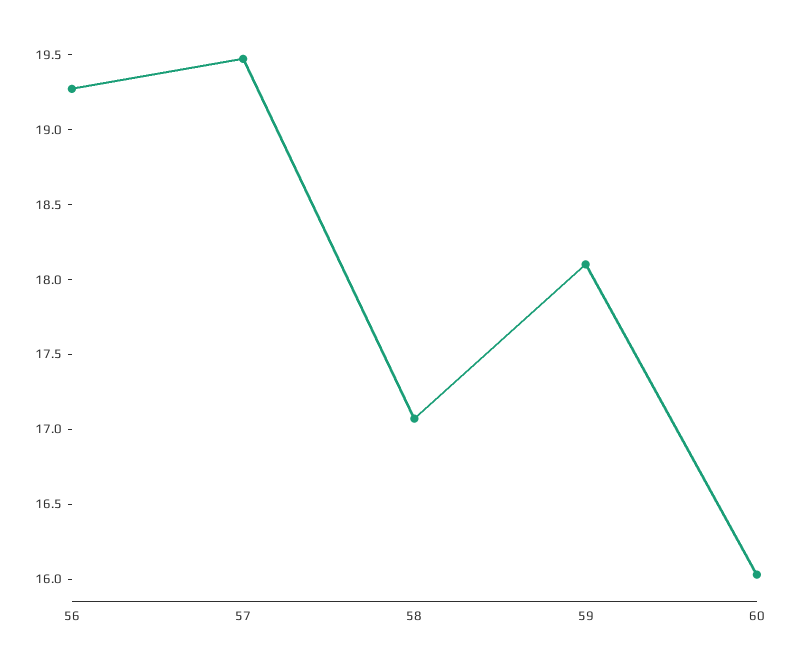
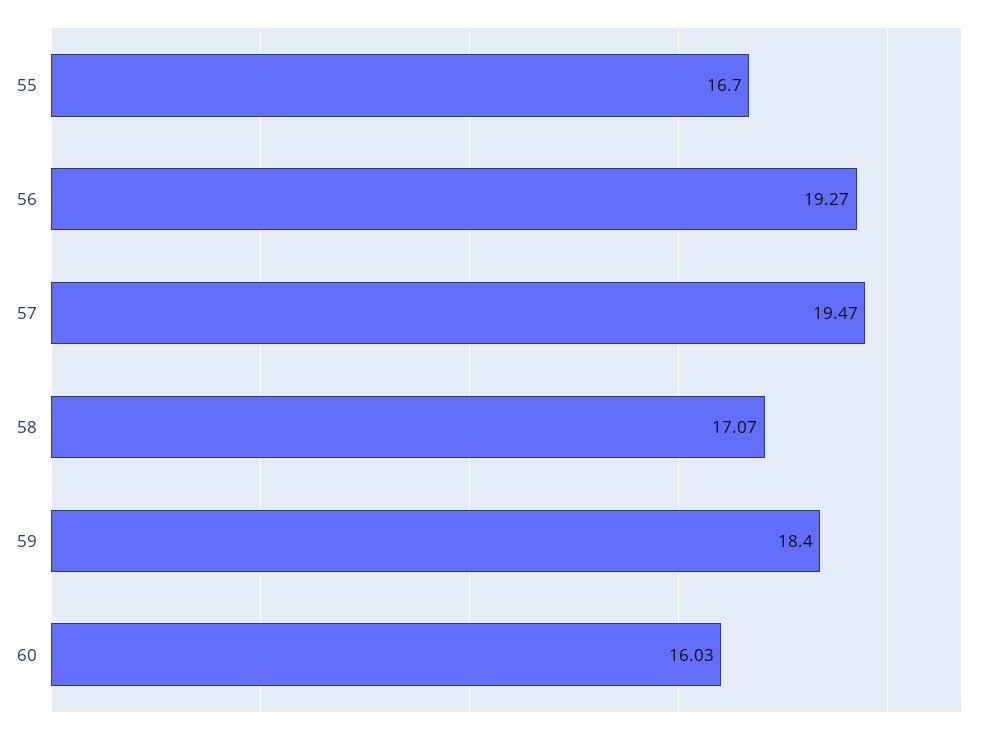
  {
    "56": 19.27,
    "57": 19.47,
    "58": 17.07,
-   "59": 18.1,
+   "59": 18.4,
-   "60": 16.03
+   "60": 16.03,
+   "55": 16.7
  }

